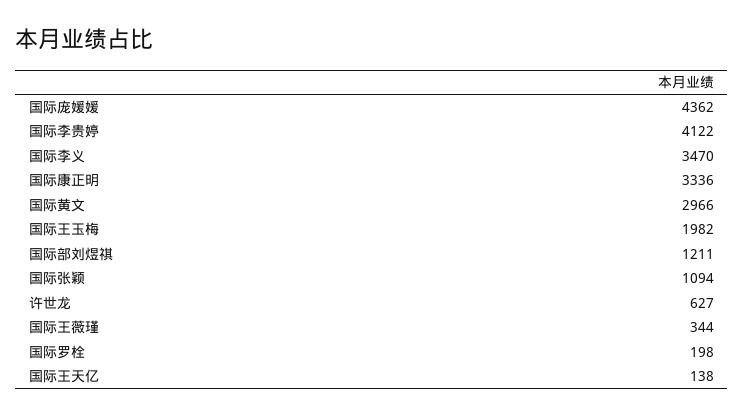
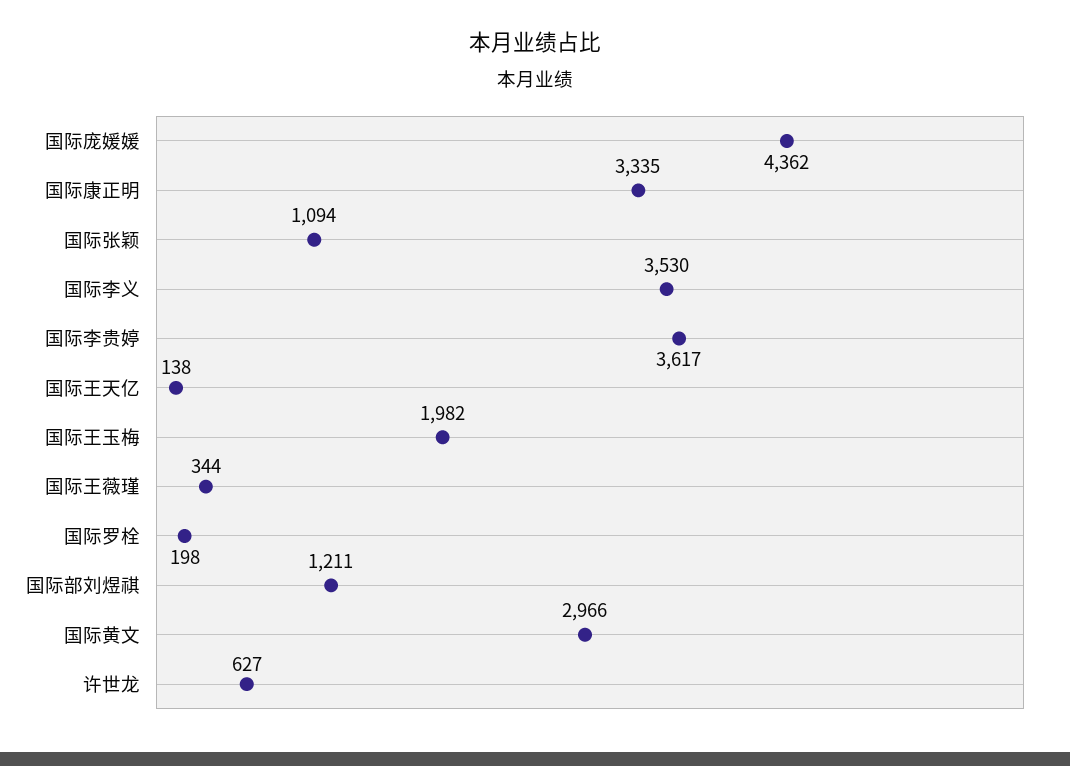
  {
    "国际庞媛媛": 4362,
-   "国际李贵婷": 4122,
+   "国际李贵婷": 3617,
-   "国际李义": 3470,
+   "国际李义": 3530,
-   "国际康正明": 3336,
+   "国际康正明": 3335,
    "国际黄文": 2966,
    "国际王玉梅": 1982,
    "国际部刘煜祺": 1211,
    "国际张颖": 1094,
    "许世龙": 627,
    "国际王薇瑾": 344,
    "国际罗栓": 198,
    "国际王天亿": 138
  }

